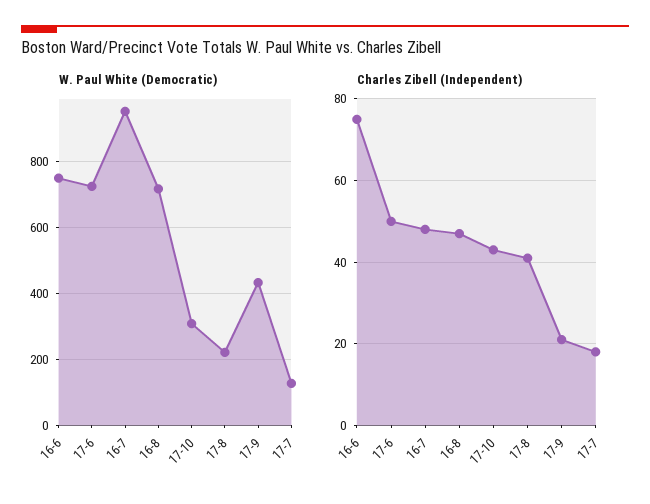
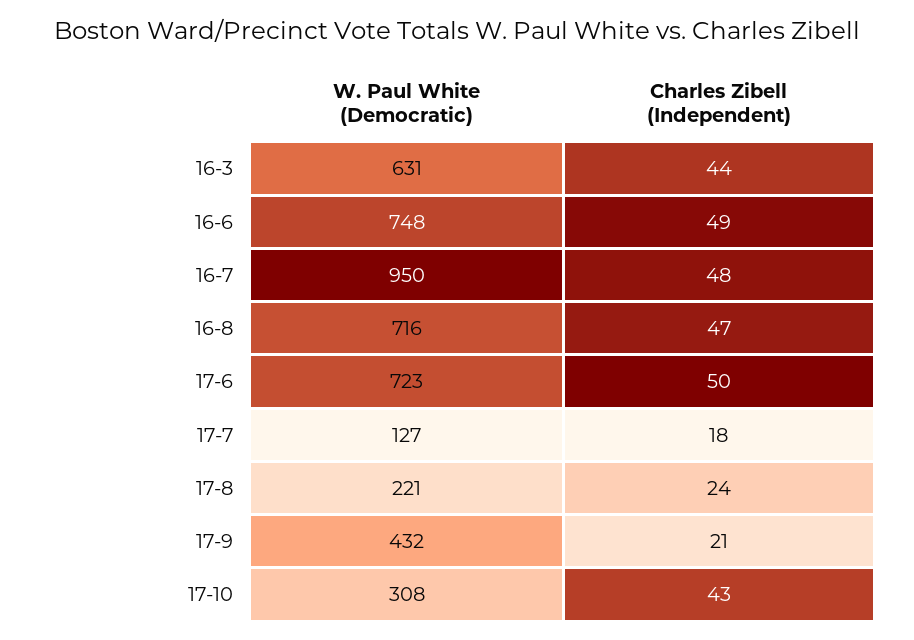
  {
    "W. Paul White (Democratic)": {
      "16-6": 748,
      "17-6": 723,
      "16-7": 950,
      "16-8": 716,
      "17-10": 308,
      "17-8": 221,
      "17-9": 432,
-     "17-7": 127
+     "17-7": 127,
+     "16-3": 631
    },
    "Charles Zibell (Independent)": {
-     "16-6": 75,
+     "16-6": 49,
      "17-6": 50,
      "16-7": 48,
      "16-8": 47,
      "17-10": 43,
-     "17-8": 40,
+     "17-8": 24,
      "17-9": 21,
-     "17-7": 18
+     "17-7": 18,
+     "16-3": 44
    }
  }

